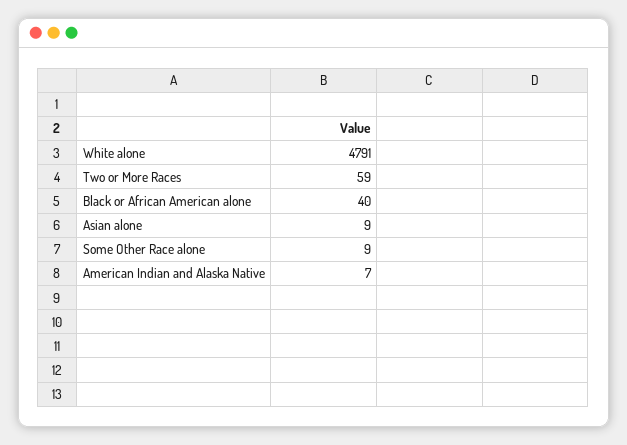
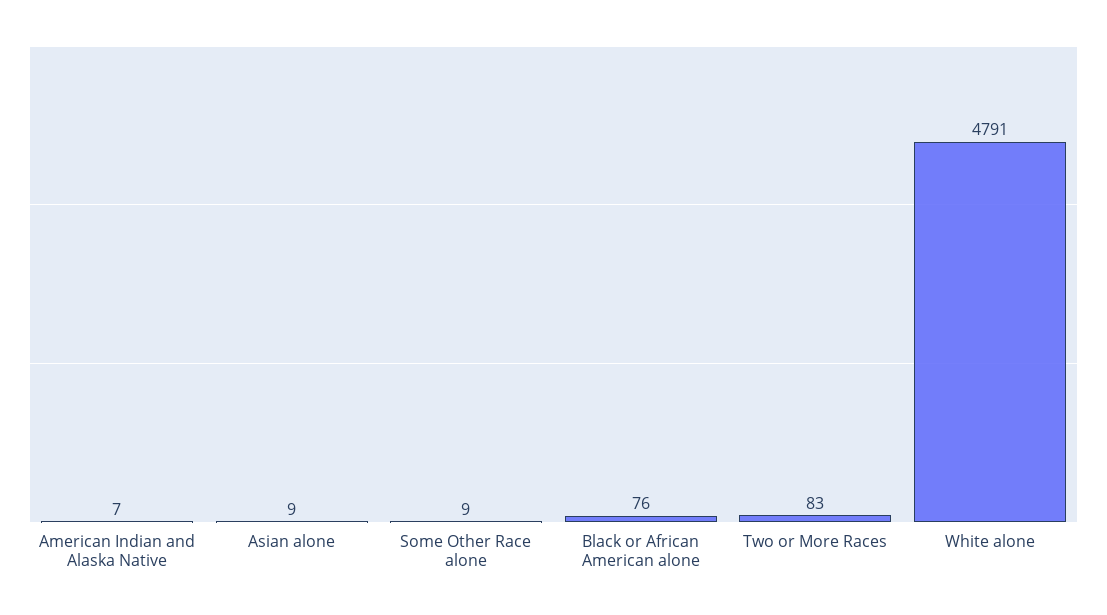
  {
    "White alone": 4791,
-   "Two or More Races": 59,
+   "Two or More Races": 83,
-   "Black or African American alone": 40,
+   "Black or African American alone": 76,
    "Asian alone": 9,
    "Some Other Race alone": 9,
    "American Indian and Alaska Native": 7
  }

